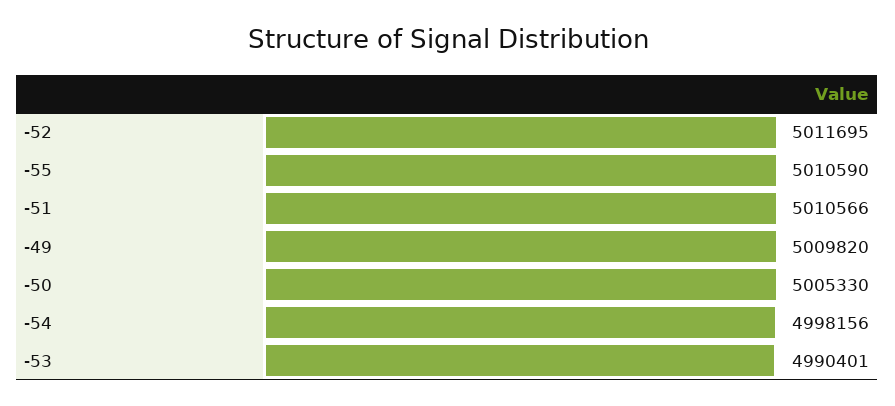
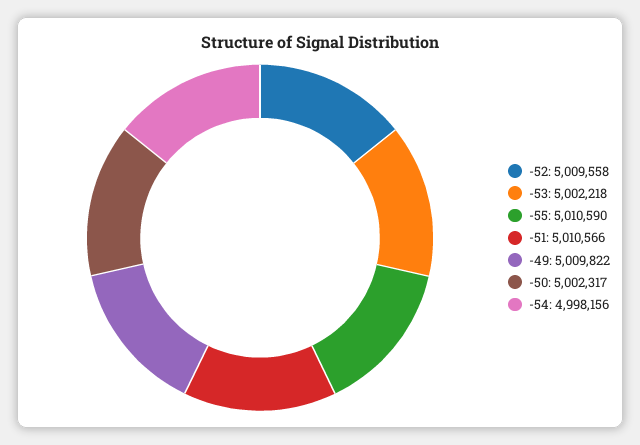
  {
-   "-52": 5011695,
+   "-52": 5009558,
    "-55": 5010590,
    "-51": 5010566,
-   "-49": 5009820,
+   "-49": 5009822,
-   "-50": 5005330,
+   "-50": 5002317,
    "-54": 4998156,
-   "-53": 4990401
+   "-53": 5002218
  }

